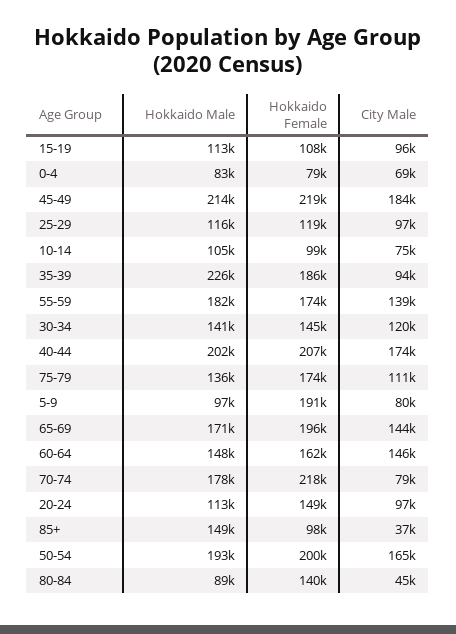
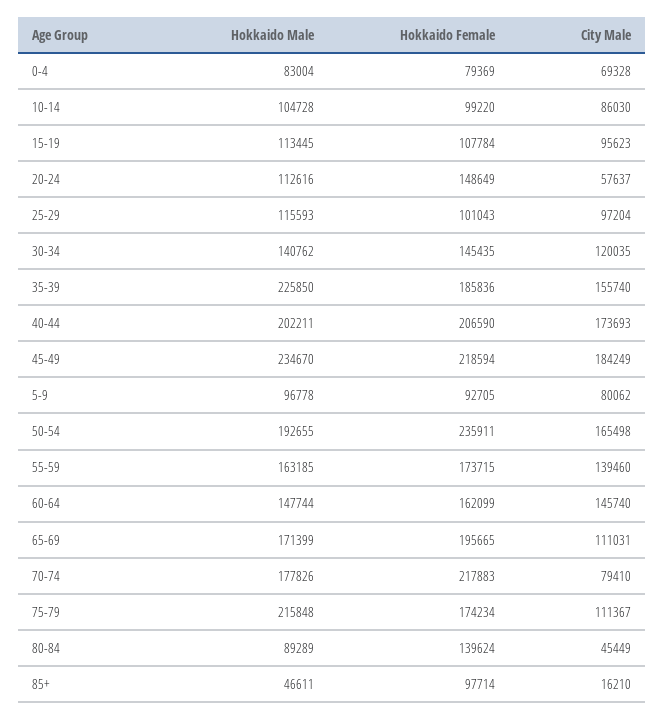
  {
    "Hokkaido Male": {
      "15-19": 113445,
      "0-4": 83004,
-     "45-49": 214000,
+     "45-49": 234670,
      "25-29": 115593,
      "10-14": 104728,
      "35-39": 225850,
-     "55-59": 182000,
+     "55-59": 163185,
      "30-34": 140762,
      "40-44": 202211,
-     "75-79": 136000,
+     "75-79": 215848,
      "5-9": 96778,
      "65-69": 171399,
      "60-64": 147744,
      "70-74": 177826,
      "20-24": 112616,
-     "85+": 149000,
+     "85+": 46611,
      "50-54": 192655,
      "80-84": 89289
    },
    "Hokkaido Female": {
      "15-19": 107784,
      "0-4": 79369,
      "45-49": 218594,
-     "25-29": 119000,
+     "25-29": 101043,
      "10-14": 99220,
      "35-39": 185836,
      "55-59": 173715,
      "30-34": 145435,
      "40-44": 206590,
      "75-79": 174234,
-     "5-9": 191000,
+     "5-9": 92705,
      "65-69": 195665,
      "60-64": 162099,
      "70-74": 217883,
      "20-24": 148649,
      "85+": 97714,
-     "50-54": 200000,
+     "50-54": 235911,
      "80-84": 139624
    },
    "City Male": {
      "15-19": 95623,
      "0-4": 69328,
      "45-49": 184249,
      "25-29": 97204,
-     "10-14": 75000,
+     "10-14": 86030,
-     "35-39": 94000,
+     "35-39": 155740,
      "55-59": 139460,
      "30-34": 120035,
      "40-44": 173693,
      "75-79": 111367,
      "5-9": 80062,
-     "65-69": 144000,
+     "65-69": 111031,
      "60-64": 145740,
      "70-74": 79410,
-     "20-24": 97000,
+     "20-24": 57637,
-     "85+": 37000,
+     "85+": 16210,
      "50-54": 165498,
      "80-84": 45449
    }
  }

